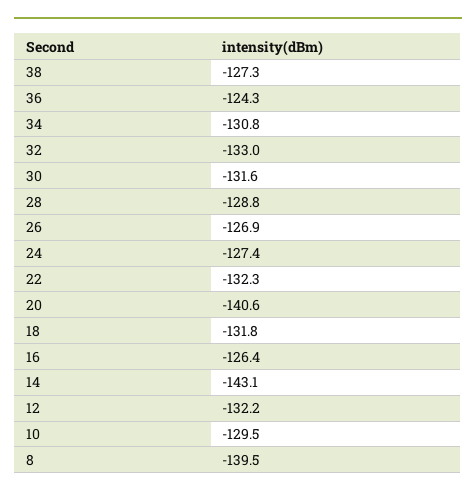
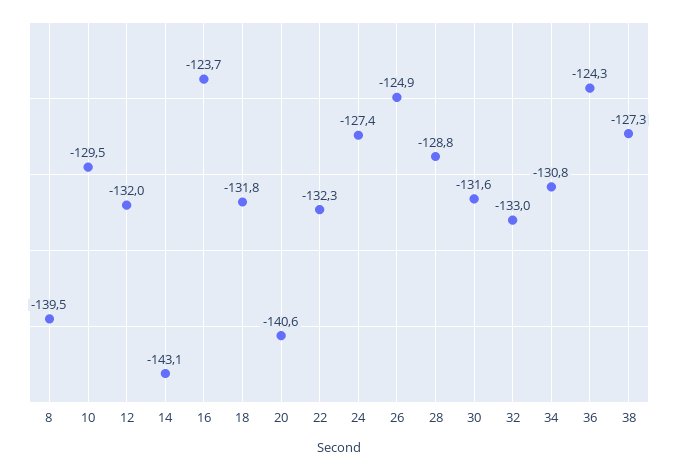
  {
    "38": -127.3,
    "36": -124.3,
    "34": -130.8,
    "32": -133,
    "30": -131.6,
    "28": -128.8,
-   "26": -126.9,
+   "26": -124.9,
    "24": -127.4,
    "22": -132.3,
    "20": -140.6,
    "18": -131.8,
-   "16": -126.4,
+   "16": -123.7,
    "14": -143.1,
-   "12": -132.2,
+   "12": -132,
    "10": -129.5,
    "8": -139.5
  }

